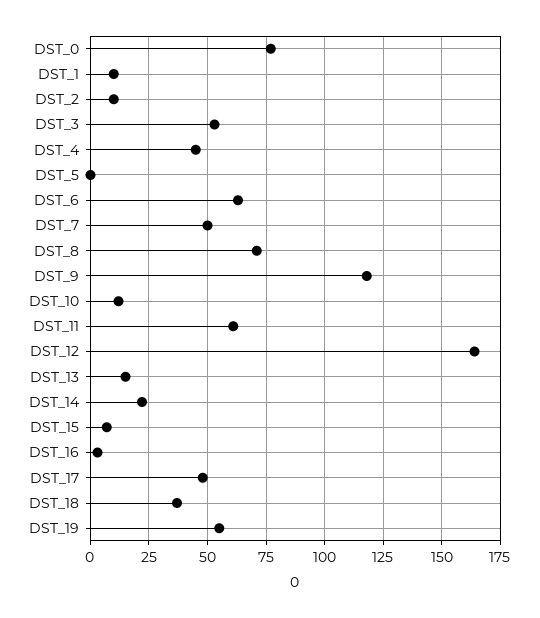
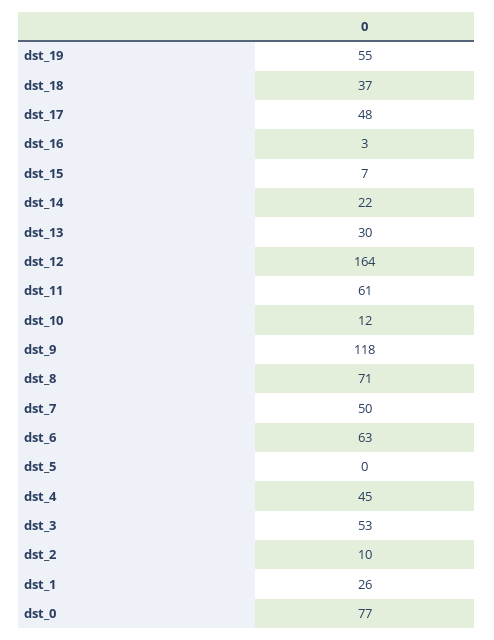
  {
    "DST_0": 77,
-   "DST_1": 10,
+   "DST_1": 26,
    "DST_2": 10,
    "DST_3": 53,
    "DST_4": 45,
    "DST_5": 0,
    "DST_6": 63,
    "DST_7": 50,
    "DST_8": 71,
    "DST_9": 118,
    "DST_10": 12,
    "DST_11": 61,
    "DST_12": 164,
-   "DST_13": 15,
+   "DST_13": 30,
    "DST_14": 22,
    "DST_15": 7,
    "DST_16": 3,
    "DST_17": 48,
    "DST_18": 37,
    "DST_19": 55
  }

